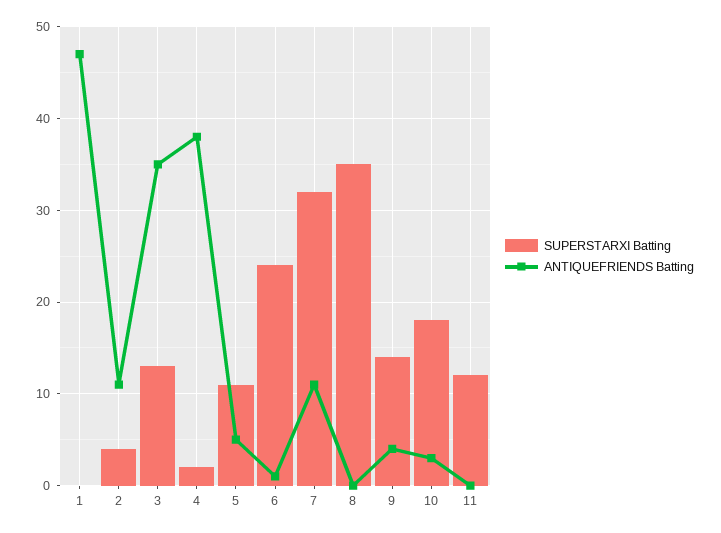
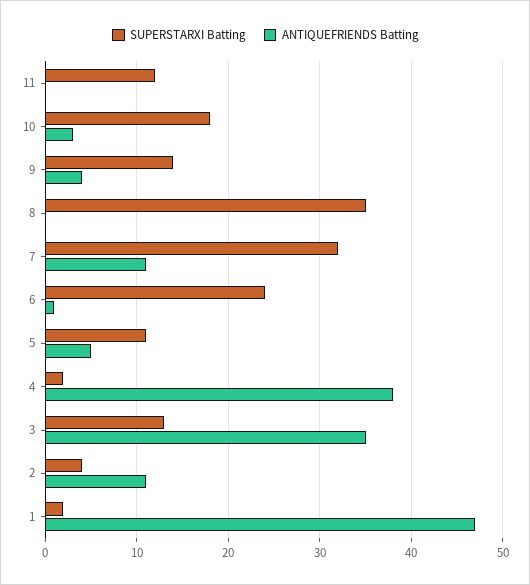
  {
    "SUPERSTARXI Batting": {
-     "1": 0,
+     "1": 2,
      "2": 4,
      "3": 13,
      "4": 2,
      "5": 11,
      "6": 24,
      "7": 32,
      "8": 35,
      "9": 14,
      "10": 18,
      "11": 12
    },
    "ANTIQUEFRIENDS Batting": {
      "1": 47,
      "2": 11,
      "3": 35,
      "4": 38,
      "5": 5,
      "6": 1,
      "7": 11,
      "8": 0,
      "9": 4,
      "10": 3,
      "11": 0
    }
  }

